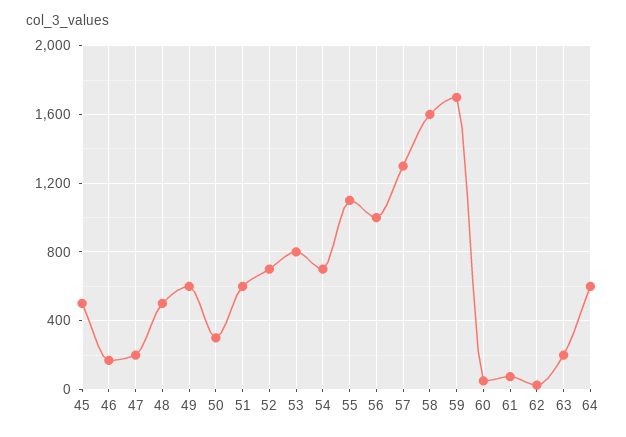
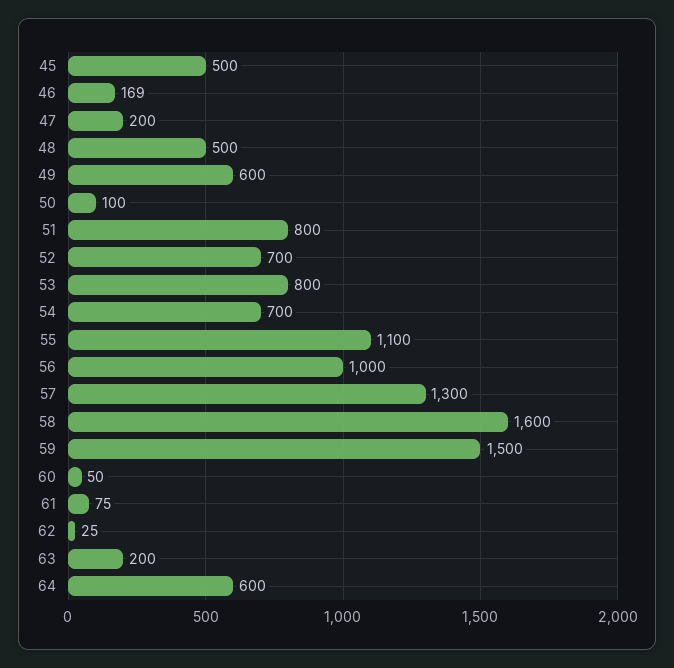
  {
    "45": 500,
    "46": 169,
    "47": 200,
    "48": 500,
    "49": 600,
-   "50": 300,
+   "50": 100,
-   "51": 600,
+   "51": 800,
    "52": 700,
    "53": 800,
    "54": 700,
    "55": 1100,
    "56": 1000,
    "57": 1300,
    "58": 1600,
-   "59": 1700,
+   "59": 1500,
    "60": 50,
    "61": 75,
    "62": 25,
    "63": 200,
    "64": 600
  }

